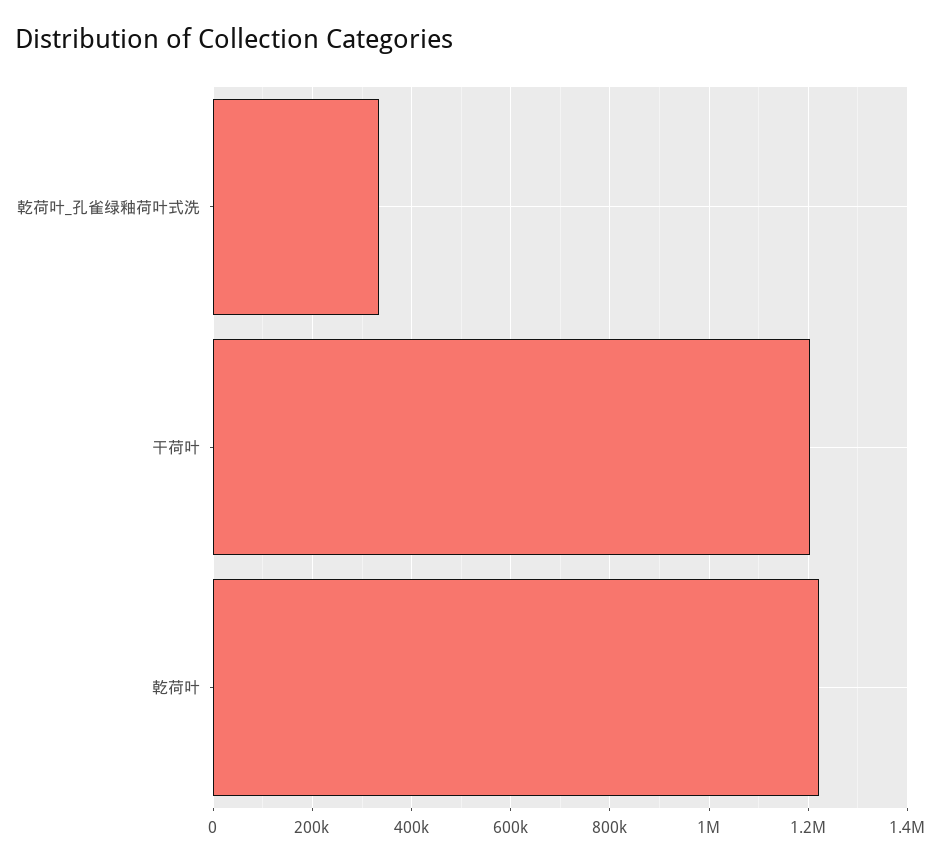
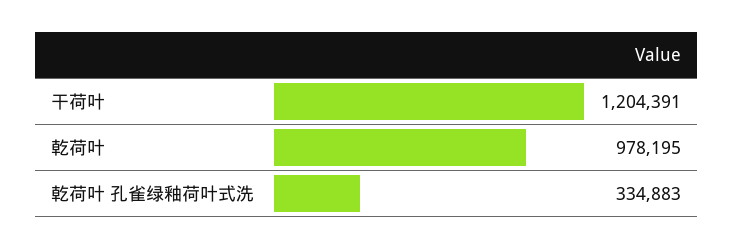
  {
    "乾荷叶_孔雀绿釉荷叶式洗": 334883,
    "干荷叶": 1204391,
-   "乾荷叶": 1220000
+   "乾荷叶": 978195
  }

